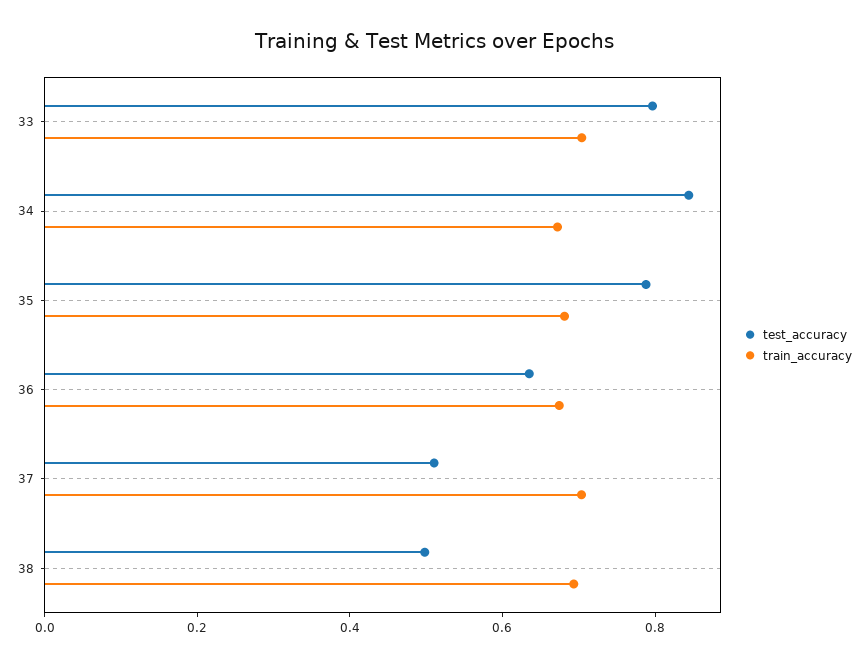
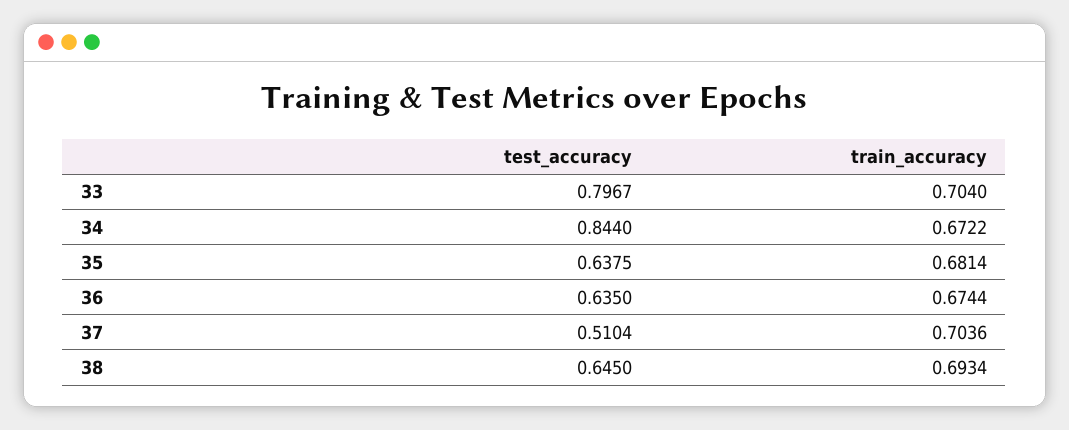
  {
    "test_accuracy": {
      "33": 0.7967,
      "34": 0.844,
-     "35": 0.8,
+     "35": 0.6375,
      "36": 0.635,
      "37": 0.5104,
-     "38": 0.5
+     "38": 0.645
    },
    "train_accuracy": {
      "33": 0.704,
      "34": 0.6722,
      "35": 0.6814,
      "36": 0.6744,
      "37": 0.7036,
      "38": 0.6934
    }
  }

